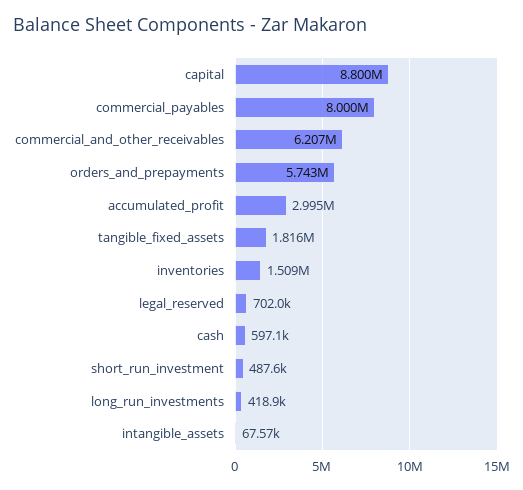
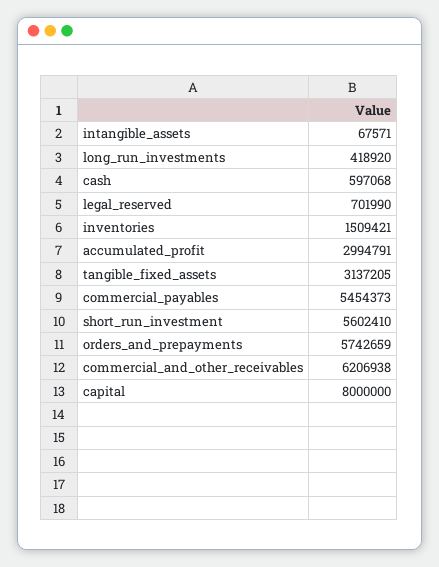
  {
-   "capital": 8800000,
+   "capital": 8000000,
-   "commercial_payables": 8000000,
+   "commercial_payables": 5454373,
    "commercial_and_other_receivables": 6206938,
    "orders_and_prepayments": 5742659,
    "accumulated_profit": 2994791,
-   "tangible_fixed_assets": 1816000,
+   "tangible_fixed_assets": 3137205,
    "inventories": 1509421,
    "legal_reserved": 701990,
    "cash": 597068,
-   "short_run_investment": 487600,
+   "short_run_investment": 5602410,
    "long_run_investments": 418920,
    "intangible_assets": 67571
  }

